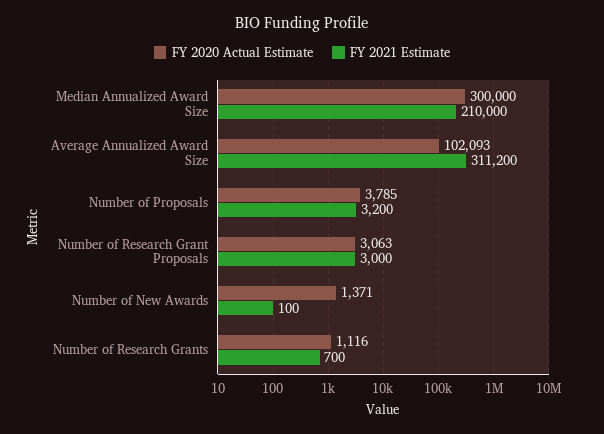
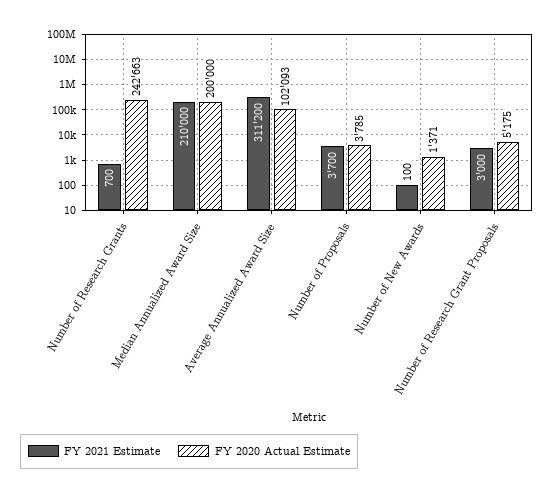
  {
    "FY 2020 Actual Estimate": {
-     "Median Annualized Award Size": 300000,
+     "Median Annualized Award Size": 200000,
      "Average Annualized Award Size": 102093,
      "Number of Proposals": 3785,
-     "Number of Research Grant Proposals": 3063,
+     "Number of Research Grant Proposals": 5175,
      "Number of New Awards": 1371,
-     "Number of Research Grants": 1116
+     "Number of Research Grants": 242663
    },
    "FY 2021 Estimate": {
      "Median Annualized Award Size": 210000,
      "Average Annualized Award Size": 311200,
-     "Number of Proposals": 3200,
+     "Number of Proposals": 3700,
      "Number of Research Grant Proposals": 3000,
      "Number of New Awards": 100,
      "Number of Research Grants": 700
    }
  }

